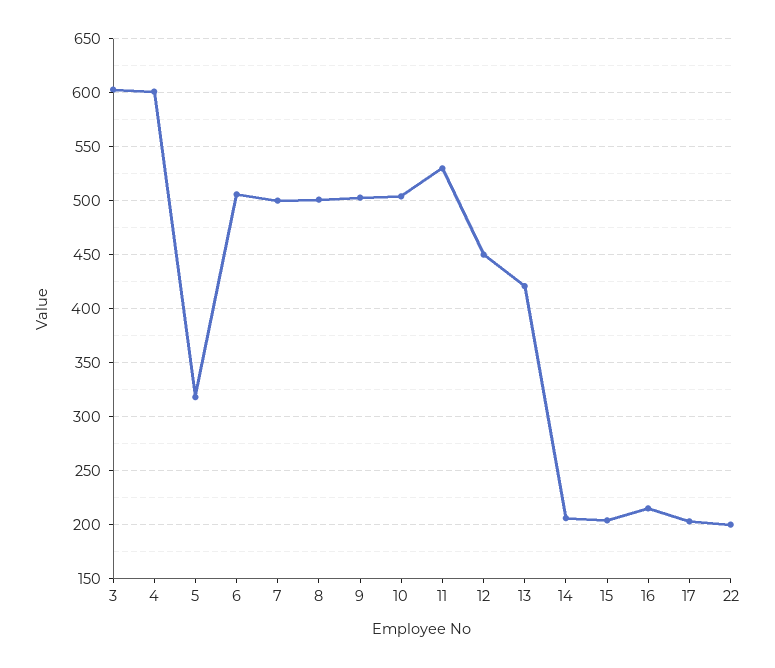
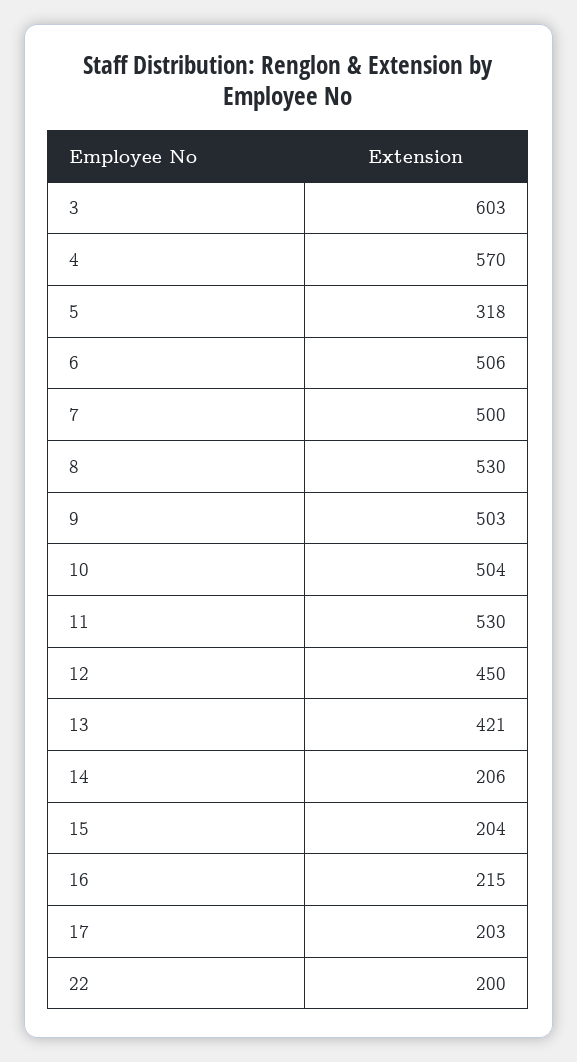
  {
    "3": 603,
-   "4": 600,
+   "4": 570,
    "5": 318,
    "6": 506,
    "7": 500,
-   "8": 500,
+   "8": 530,
    "9": 503,
    "10": 504,
    "11": 530,
    "12": 450,
    "13": 421,
    "14": 206,
    "15": 204,
    "16": 215,
    "17": 203,
    "22": 200
  }

